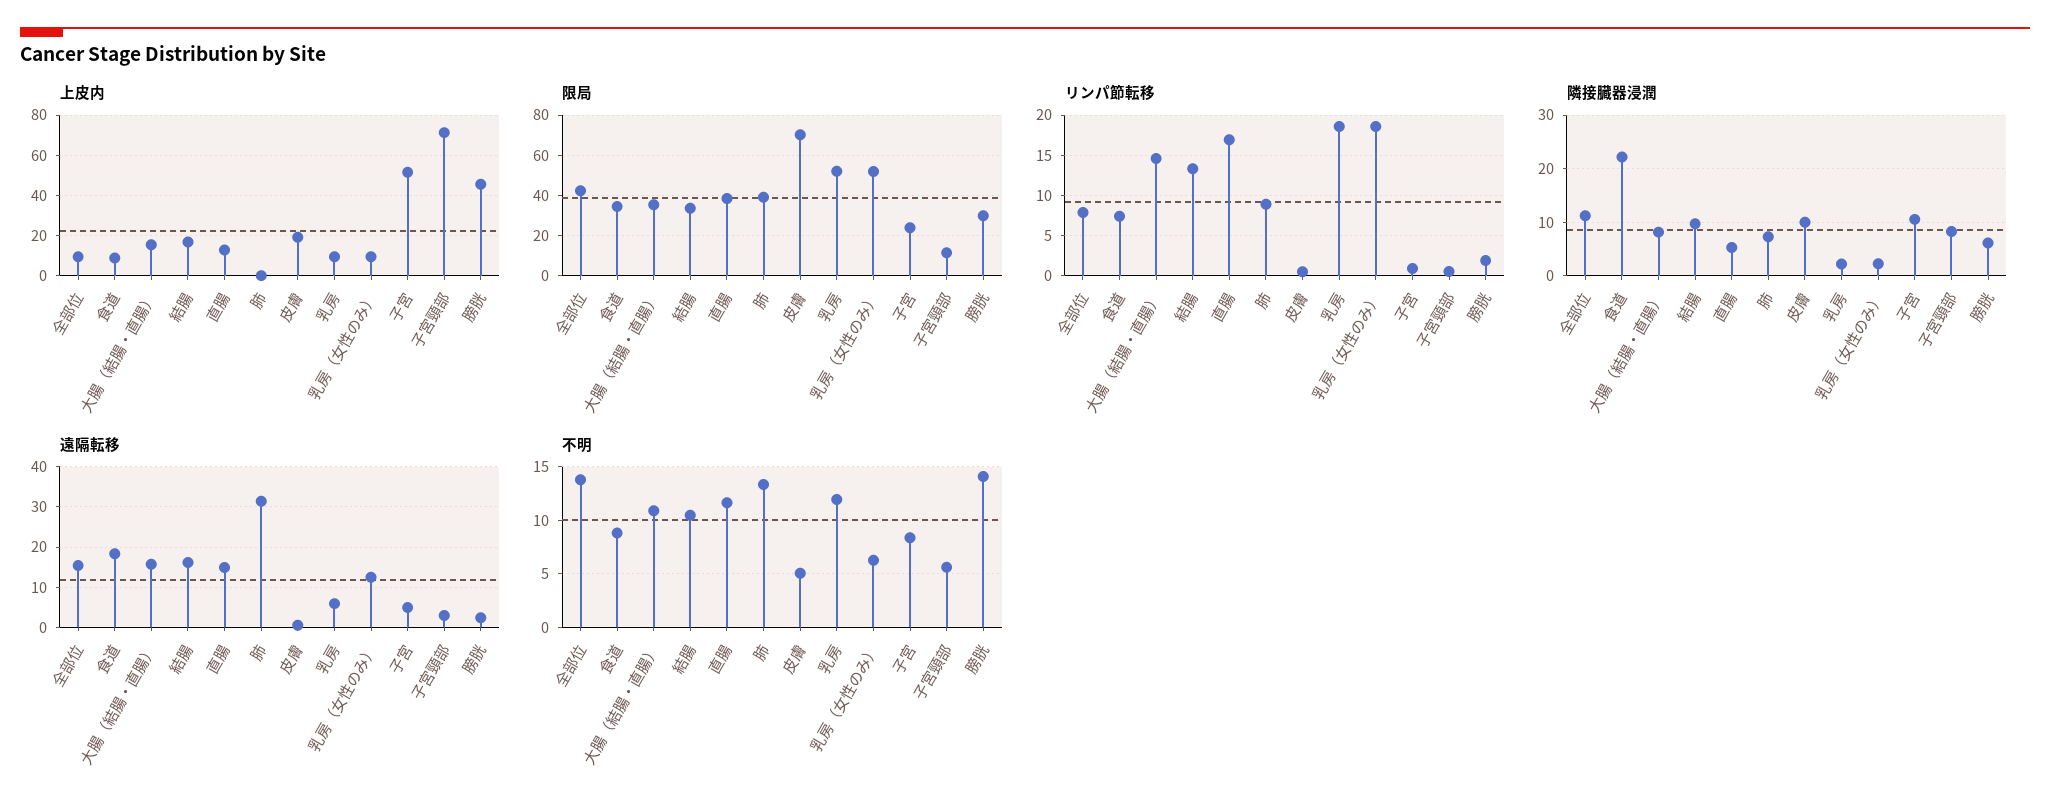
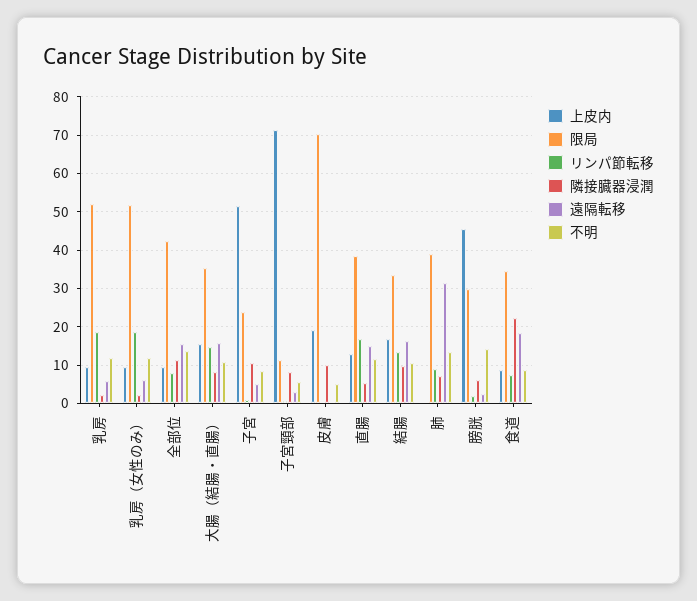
  {
    "上皮内": {
      "全部位": 10,
      "食道": 8,
      "大腸（結腸・直腸）": 16,
      "結腸": 16,
      "直腸": 12,
      "肺": 0,
      "皮膚": 20,
      "乳房": 10,
      "乳房（女性のみ）": 10,
      "子宮": 52,
      "子宮頸部": 72,
      "膀胱": 46
    },
    "限局": {
      "全部位": 42,
      "食道": 34,
      "大腸（結腸・直腸）": 36,
      "結腸": 34,
      "直腸": 38,
      "肺": 40,
      "皮膚": 70,
      "乳房": 52,
      "乳房（女性のみ）": 52,
      "子宮": 24,
      "子宮頸部": 12,
      "膀胱": 30
    },
    "リンパ節転移": {
      "全部位": 8,
      "食道": 7,
      "大腸（結腸・直腸）": 15,
      "結腸": 13,
      "直腸": 17,
      "肺": 9,
      "皮膚": 1,
      "乳房": 19,
      "乳房（女性のみ）": 19,
      "子宮": 1,
      "子宮頸部": 1,
      "膀胱": 2
    },
    "隣接臓器浸潤": {
      "全部位": 12,
      "食道": 22,
      "大腸（結腸・直腸）": 8,
      "結腸": 10,
      "直腸": 6,
      "肺": 8,
      "皮膚": 10,
      "乳房": 2,
      "乳房（女性のみ）": 2,
      "子宮": 10,
      "子宮頸部": 8,
      "膀胱": 6
    },
    "遠隔転移": {
      "全部位": 16,
      "食道": 18,
      "大腸（結腸・直腸）": 16,
      "結腸": 16,
      "直腸": 14,
      "肺": 32,
      "皮膚": 0,
      "乳房": 6,
-     "乳房（女性のみ）": 12,
+     "乳房（女性のみ）": 6,
      "子宮": 4,
      "子宮頸部": 2,
      "膀胱": 2
    },
    "不明": {
      "全部位": 14,
      "食道": 9,
      "大腸（結腸・直腸）": 11,
      "結腸": 10,
      "直腸": 12,
      "肺": 13,
      "皮膚": 5,
      "乳房": 12,
-     "乳房（女性のみ）": 6,
+     "乳房（女性のみ）": 12,
      "子宮": 8,
      "子宮頸部": 6,
      "膀胱": 14
    }
  }

